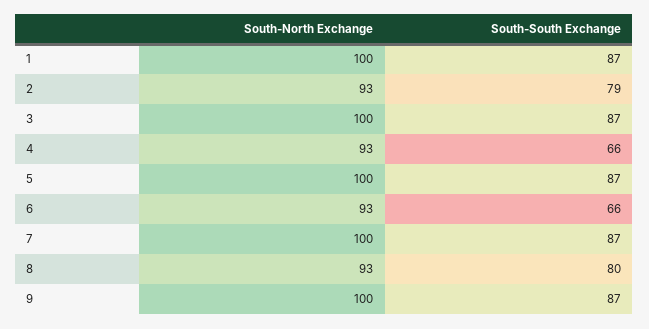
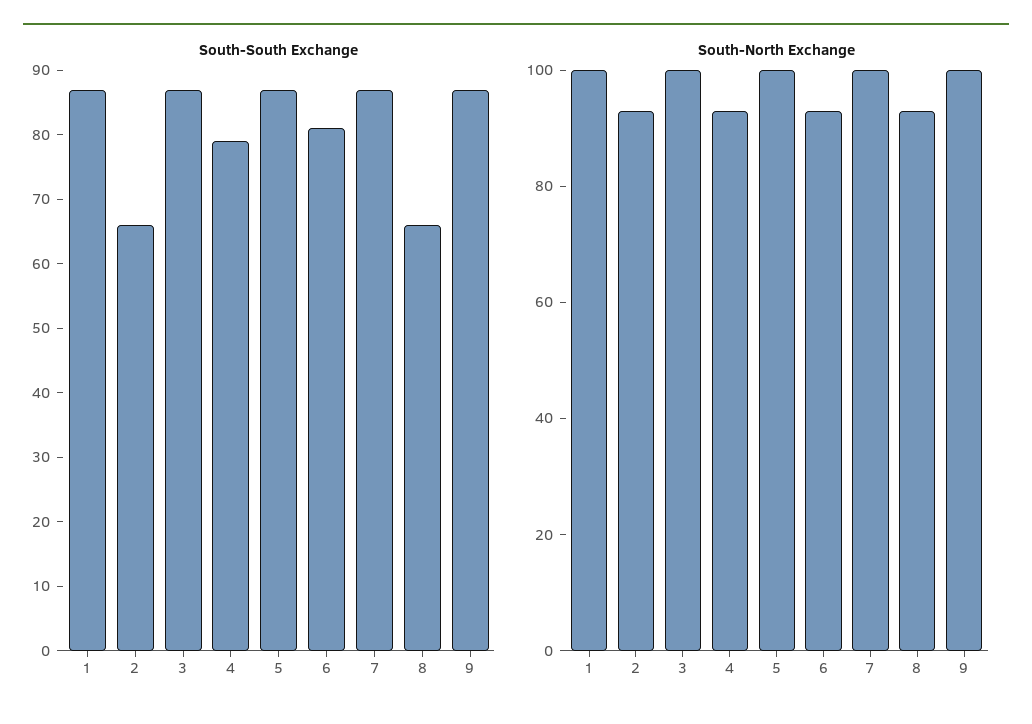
  {
    "South-North Exchange": {
      "1": 100,
      "2": 93,
      "3": 100,
      "4": 93,
      "5": 100,
      "6": 93,
      "7": 100,
      "8": 93,
      "9": 100
    },
    "South-South Exchange": {
      "1": 87,
-     "2": 79,
+     "2": 65,
      "3": 87,
-     "4": 66,
+     "4": 80,
      "5": 87,
-     "6": 66,
+     "6": 80,
      "7": 87,
-     "8": 80,
+     "8": 65,
      "9": 87
    }
  }

